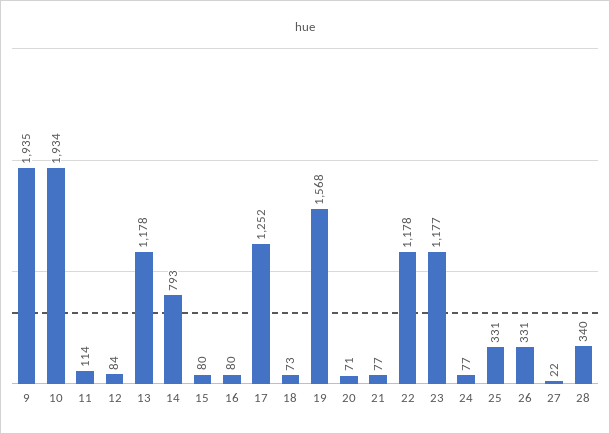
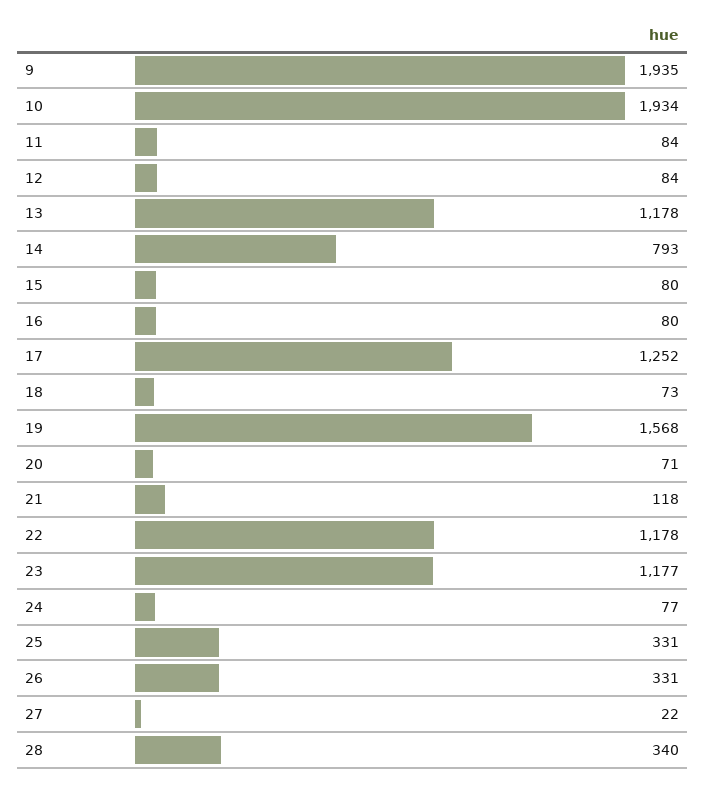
  {
    "9": 1935,
    "10": 1934,
-   "11": 114,
+   "11": 84,
    "12": 84,
    "13": 1178,
    "14": 793,
    "15": 80,
    "16": 80,
    "17": 1252,
    "18": 73,
    "19": 1568,
    "20": 71,
-   "21": 77,
+   "21": 118,
    "22": 1178,
    "23": 1177,
    "24": 77,
    "25": 331,
    "26": 331,
    "27": 22,
    "28": 340
  }

